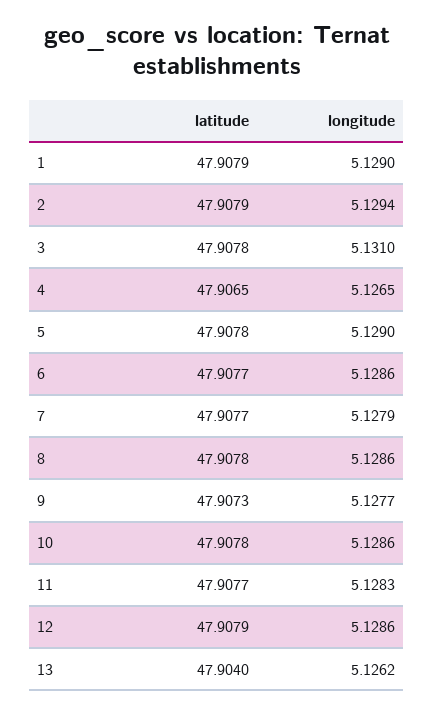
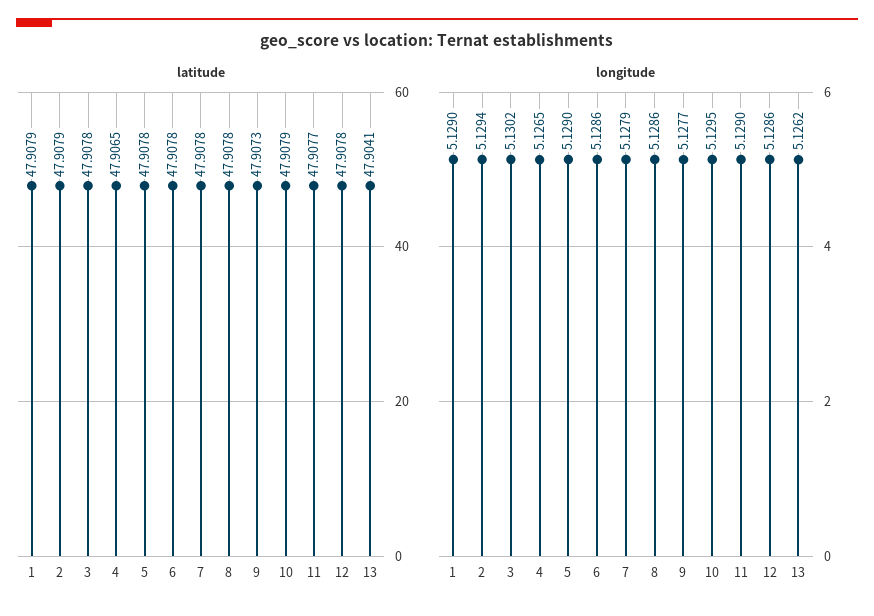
  {
    "latitude": {
      "1": 47.9079,
      "2": 47.9079,
      "3": 47.9078,
      "4": 47.9065,
      "5": 47.9078,
-     "6": 47.9077,
+     "6": 47.9078,
-     "7": 47.9077,
+     "7": 47.9078,
      "8": 47.9078,
      "9": 47.9073,
-     "10": 47.9078,
+     "10": 47.9079,
      "11": 47.9077,
-     "12": 47.9079,
+     "12": 47.9078,
-     "13": 47.904
+     "13": 47.9041
    },
    "longitude": {
      "1": 5.129,
      "2": 5.1294,
-     "3": 5.131,
+     "3": 5.1302,
      "4": 5.1265,
      "5": 5.129,
      "6": 5.1286,
      "7": 5.1279,
      "8": 5.1286,
      "9": 5.1277,
-     "10": 5.1286,
+     "10": 5.1295,
-     "11": 5.1283,
+     "11": 5.129,
      "12": 5.1286,
      "13": 5.1262
    }
  }

